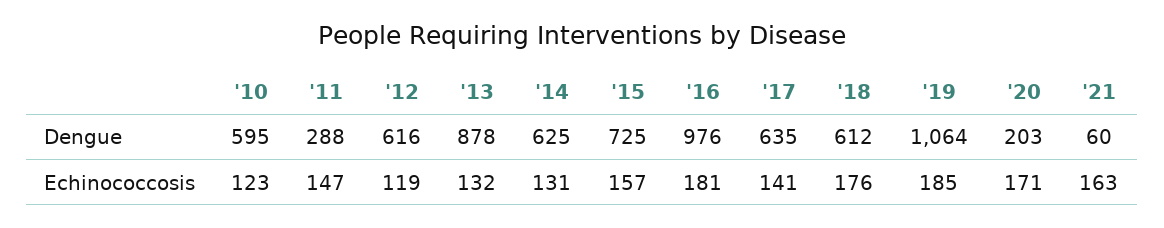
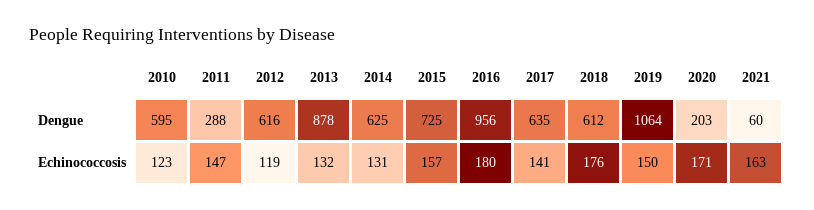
  {
    "'10": {
      "Dengue": 595,
      "Echinococcosis": 123
    },
    "'11": {
      "Dengue": 288,
      "Echinococcosis": 147
    },
    "'12": {
      "Dengue": 616,
      "Echinococcosis": 119
    },
    "'13": {
      "Dengue": 878,
      "Echinococcosis": 132
    },
    "'14": {
      "Dengue": 625,
      "Echinococcosis": 131
    },
    "'15": {
      "Dengue": 725,
      "Echinococcosis": 157
    },
    "'16": {
-     "Dengue": 976,
+     "Dengue": 956,
-     "Echinococcosis": 181
+     "Echinococcosis": 180
    },
    "'17": {
      "Dengue": 635,
      "Echinococcosis": 141
    },
    "'18": {
      "Dengue": 612,
      "Echinococcosis": 176
    },
    "'19": {
      "Dengue": 1064,
-     "Echinococcosis": 185
+     "Echinococcosis": 150
    },
    "'20": {
      "Dengue": 203,
      "Echinococcosis": 171
    },
    "'21": {
      "Dengue": 60,
      "Echinococcosis": 163
    }
  }

